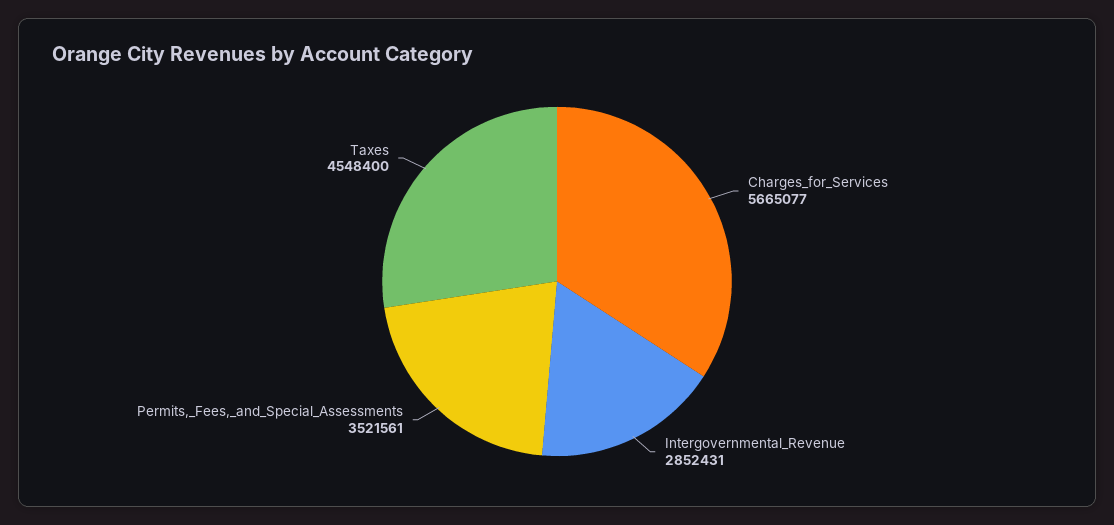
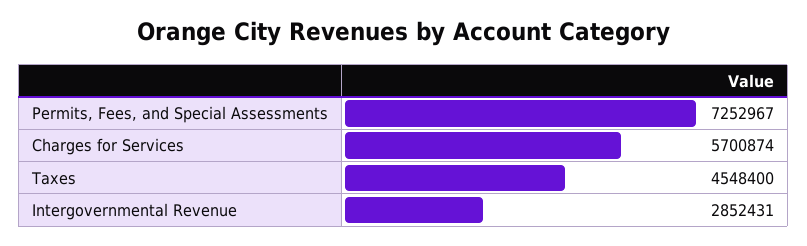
  {
-   "Charges_for_Services": 5665077,
+   "Charges_for_Services": 5700874,
    "Intergovernmental_Revenue": 2852431,
-   "Permits,_Fees,_and_Special_Assessments": 3521561,
+   "Permits,_Fees,_and_Special_Assessments": 7252967,
    "Taxes": 4548400
  }

